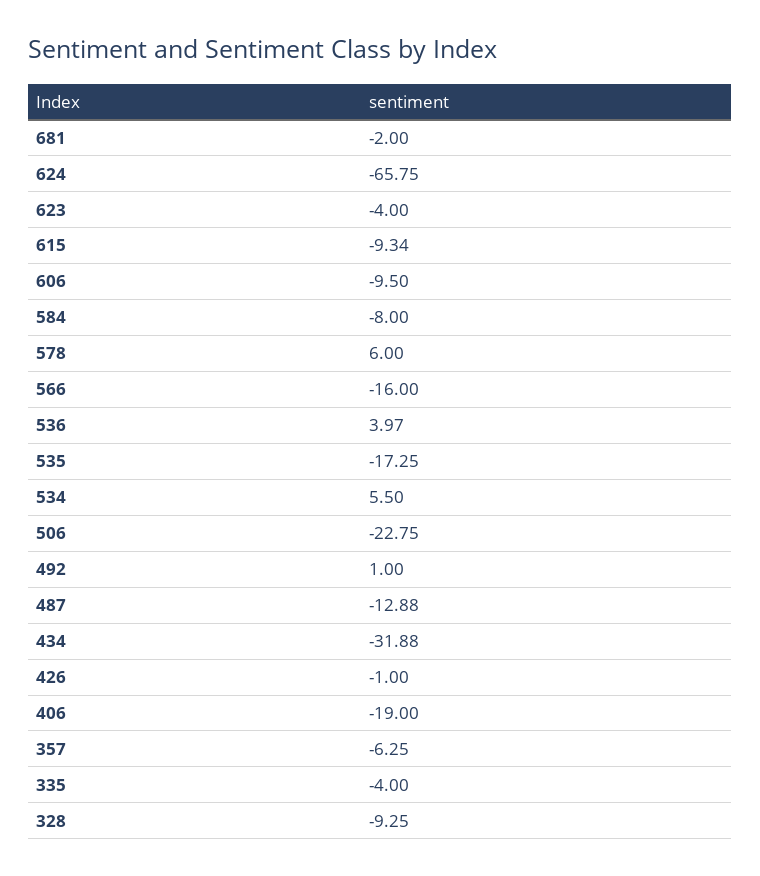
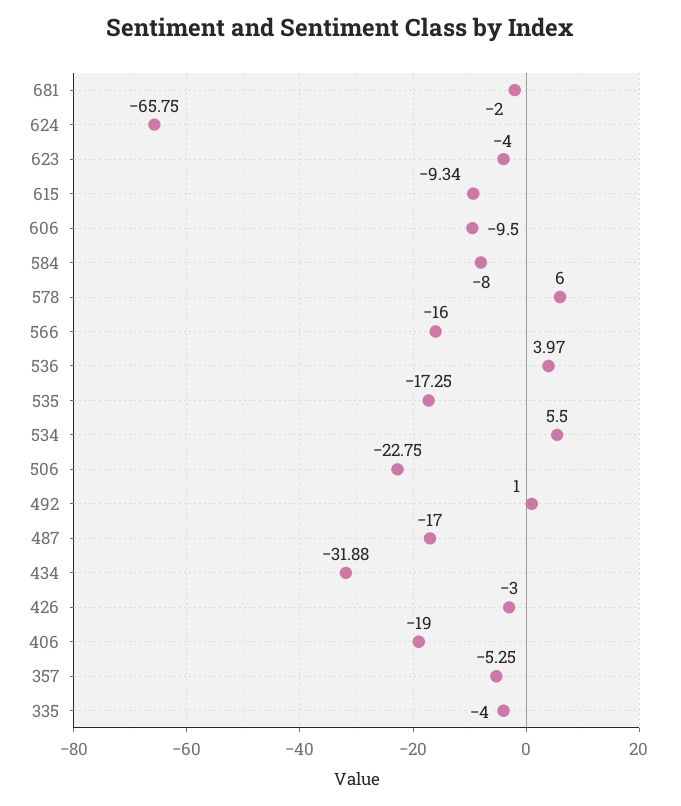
  {
    "681": -2,
    "624": -65.75,
    "623": -4,
    "615": -9.34,
    "606": -9.5,
    "584": -8,
    "578": 6,
    "566": -16,
    "536": 3.97,
    "535": -17.25,
    "534": 5.5,
    "506": -22.75,
    "492": 1,
-   "487": -12.88,
+   "487": -17,
    "434": -31.88,
-   "426": -1,
+   "426": -3,
    "406": -19,
-   "357": -6.25,
+   "357": -5.25,
-   "335": -4,
+   "335": -4
-   "328": -9.25
  }

